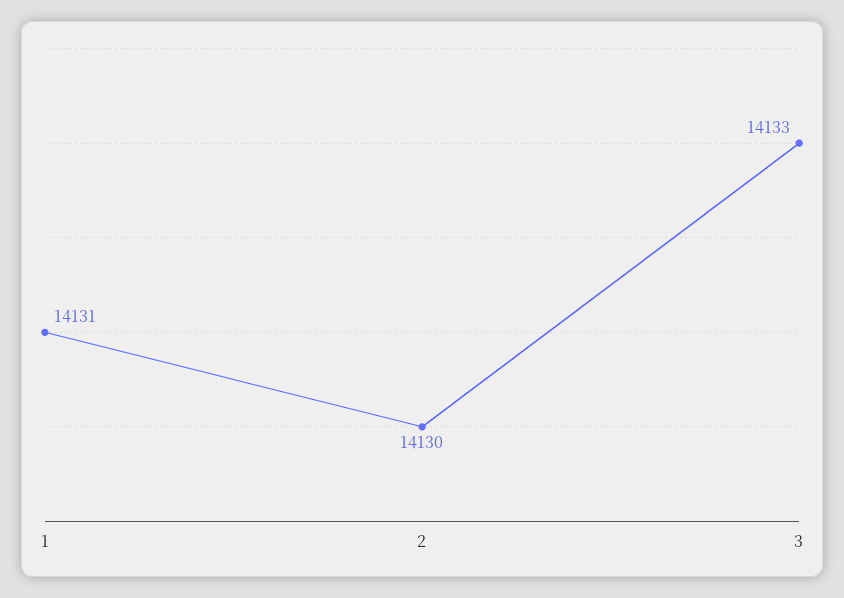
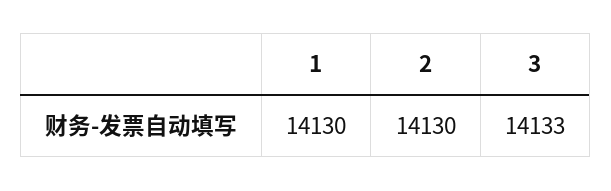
  {
-   "1": 14131,
+   "1": 14130,
    "2": 14130,
    "3": 14133
  }

